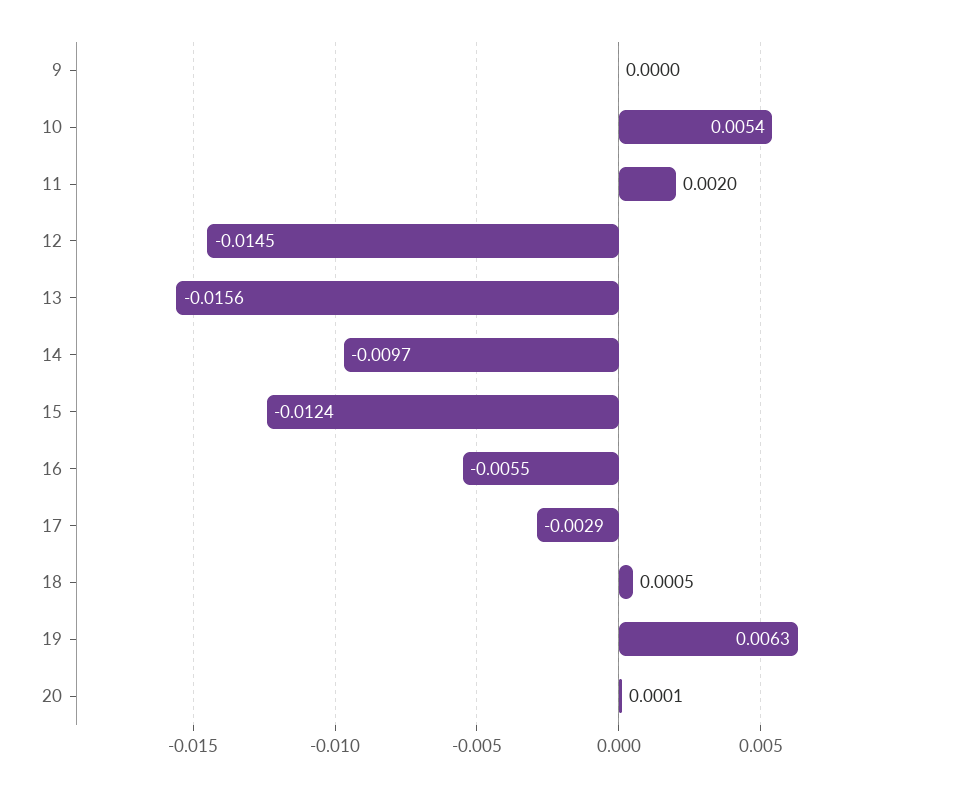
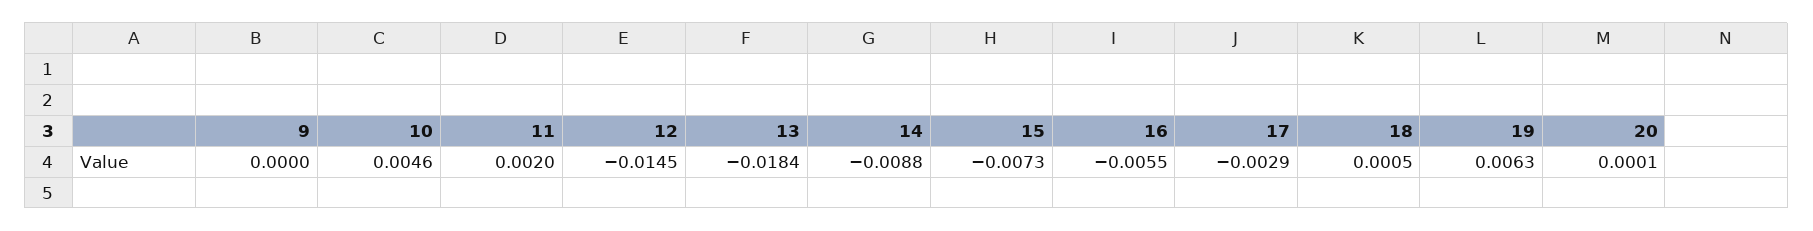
  {
    "9": 0,
-   "10": 0.0054,
+   "10": 0.0046,
    "11": 0.002,
    "12": -0.0145,
-   "13": -0.0156,
+   "13": -0.0184,
-   "14": -0.0097,
+   "14": -0.0088,
-   "15": -0.0124,
+   "15": -0.0073,
    "16": -0.0055,
    "17": -0.0029,
    "18": 0.0005,
    "19": 0.0063,
    "20": 0.0001
  }

